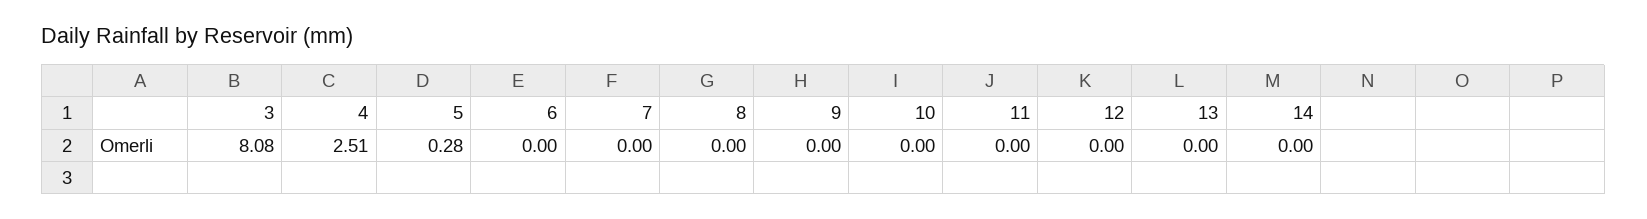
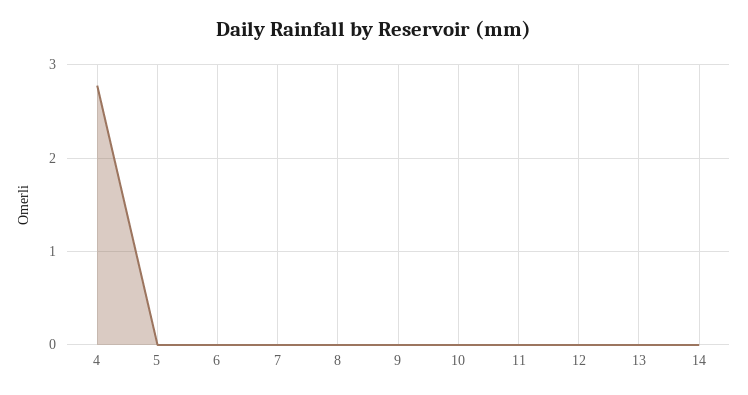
  {
-   "3": 8.08,
-   "4": 2.51,
+   "4": 2.8,
-   "5": 0.28,
+   "5": 0,
    "6": 0,
    "7": 0,
    "8": 0,
    "9": 0,
    "10": 0,
    "11": 0,
    "12": 0,
    "13": 0,
    "14": 0
  }

